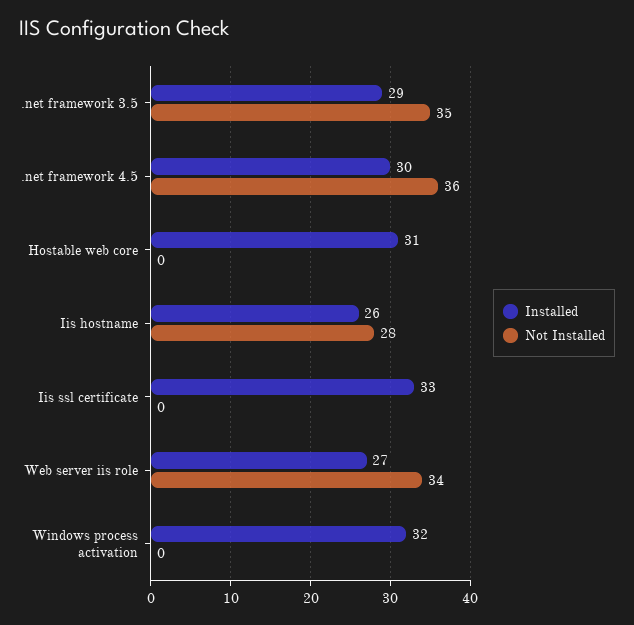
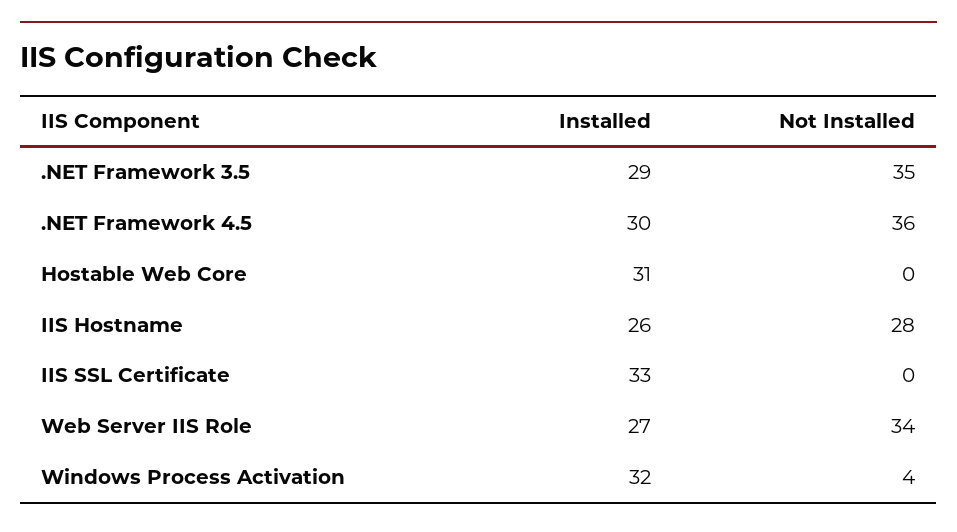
  {
    "Installed": {
      ".net framework 3.5": 29,
      ".net framework 4.5": 30,
      "Hostable web core": 31,
      "Iis hostname": 26,
      "Iis ssl certificate": 33,
      "Web server iis role": 27,
      "Windows process activation": 32
    },
    "Not Installed": {
      ".net framework 3.5": 35,
      ".net framework 4.5": 36,
      "Hostable web core": 0,
      "Iis hostname": 28,
      "Iis ssl certificate": 0,
      "Web server iis role": 34,
-     "Windows process activation": 0
+     "Windows process activation": 4
    }
  }

